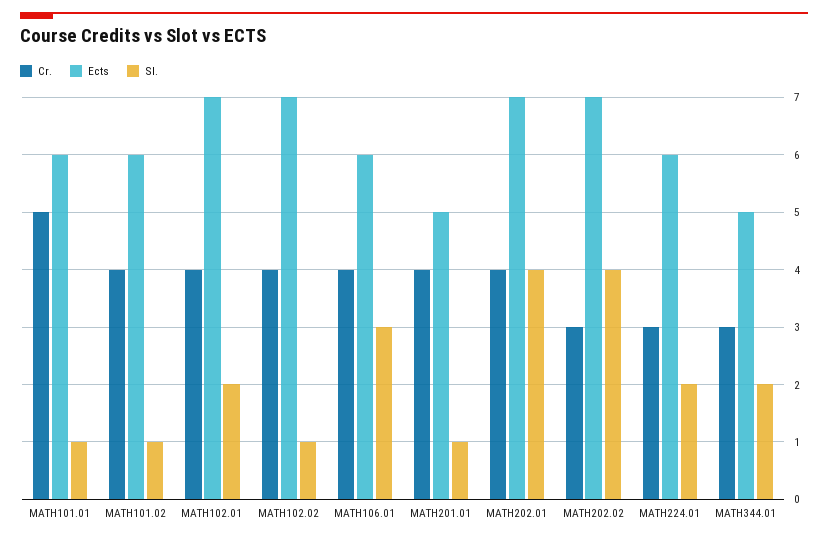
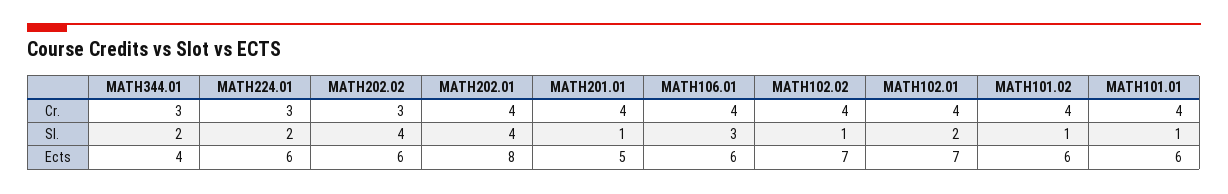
  {
    "Cr.": {
-     "MATH101.01": 5,
+     "MATH101.01": 4,
      "MATH101.02": 4,
      "MATH102.01": 4,
      "MATH102.02": 4,
      "MATH106.01": 4,
      "MATH201.01": 4,
      "MATH202.01": 4,
      "MATH202.02": 3,
      "MATH224.01": 3,
      "MATH344.01": 3
    },
    "Ects": {
      "MATH101.01": 6,
      "MATH101.02": 6,
      "MATH102.01": 7,
      "MATH102.02": 7,
      "MATH106.01": 6,
      "MATH201.01": 5,
-     "MATH202.01": 7,
+     "MATH202.01": 8,
-     "MATH202.02": 7,
+     "MATH202.02": 6,
      "MATH224.01": 6,
-     "MATH344.01": 5
+     "MATH344.01": 4
    },
    "Sl.": {
      "MATH101.01": 1,
      "MATH101.02": 1,
      "MATH102.01": 2,
      "MATH102.02": 1,
      "MATH106.01": 3,
      "MATH201.01": 1,
      "MATH202.01": 4,
      "MATH202.02": 4,
      "MATH224.01": 2,
      "MATH344.01": 2
    }
  }

